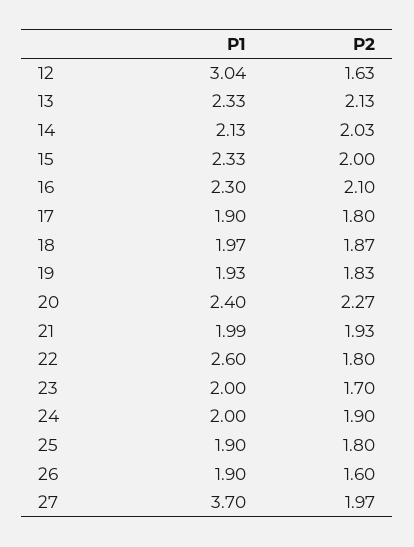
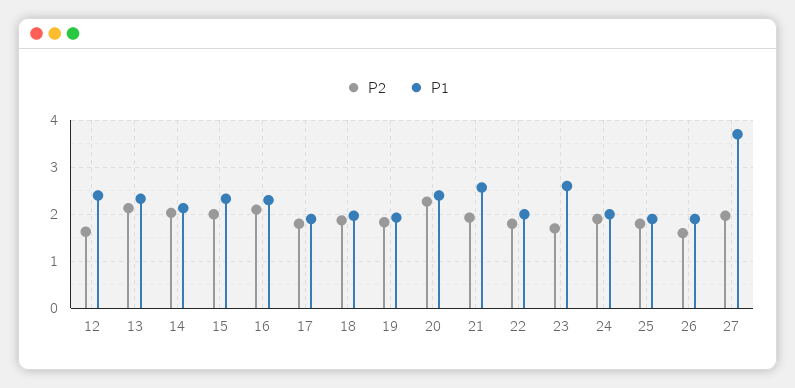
  {
    "P1": {
-     "12": 3.04,
+     "12": 2.4,
      "13": 2.33,
      "14": 2.13,
      "15": 2.33,
      "16": 2.3,
      "17": 1.9,
      "18": 1.97,
      "19": 1.93,
      "20": 2.4,
-     "21": 1.99,
+     "21": 2.6,
-     "22": 2.6,
+     "22": 2,
-     "23": 2,
+     "23": 2.6,
      "24": 2,
      "25": 1.9,
      "26": 1.9,
      "27": 3.7
    },
    "P2": {
      "12": 1.63,
      "13": 2.13,
      "14": 2.03,
      "15": 2,
      "16": 2.1,
      "17": 1.8,
      "18": 1.87,
      "19": 1.83,
      "20": 2.27,
      "21": 1.93,
      "22": 1.8,
      "23": 1.7,
      "24": 1.9,
      "25": 1.8,
      "26": 1.6,
      "27": 1.97
    }
  }

